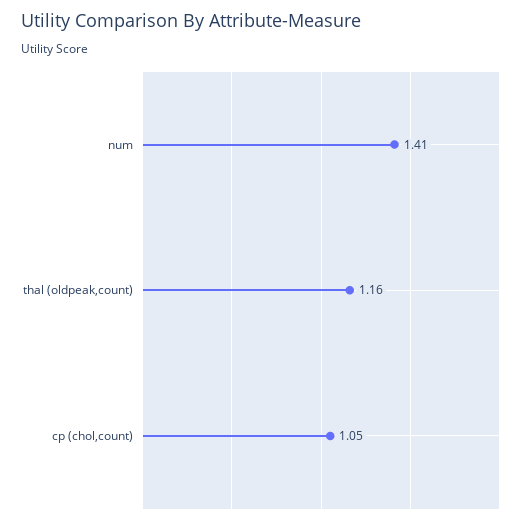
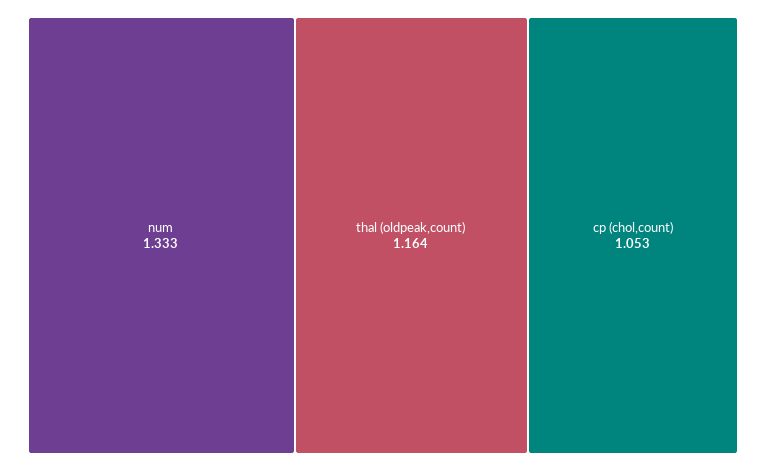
  {
-   "num": 1.41,
+   "num": 1.333,
    "thal (oldpeak,count)": 1.164,
    "cp (chol,count)": 1.053
  }

